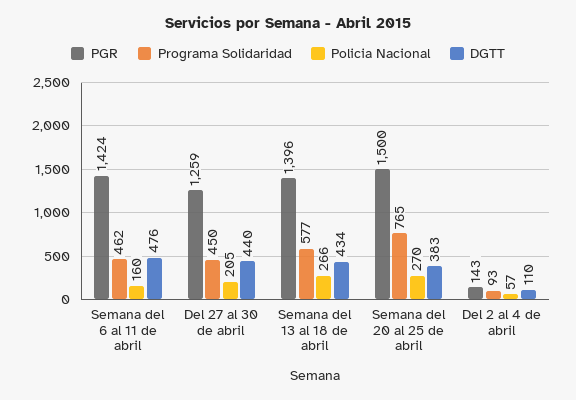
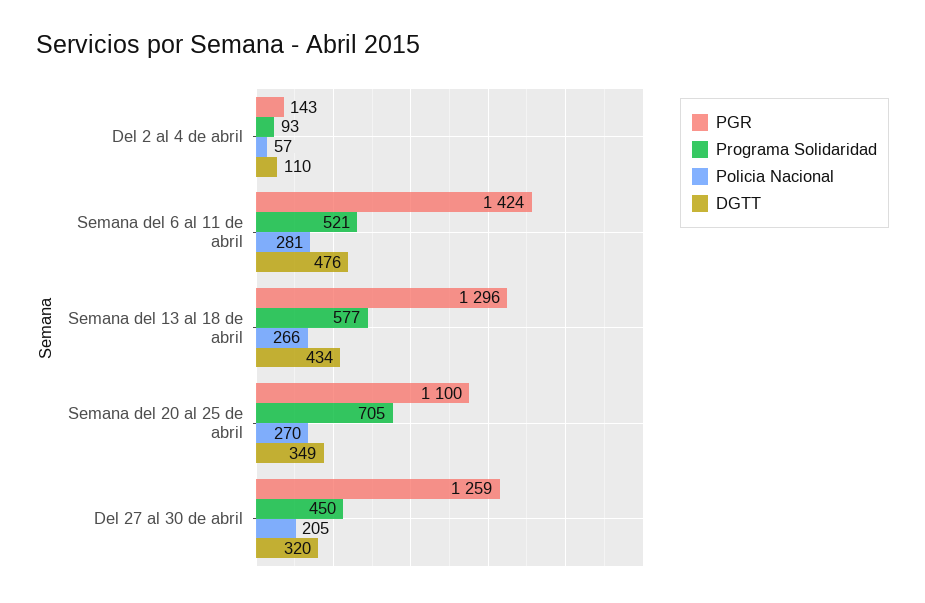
  {
    "PGR": {
      "Semana del 6 al 11 de abril": 1424,
      "Del 27 al 30 de abril": 1259,
-     "Semana del 13 al 18 de abril": 1396,
+     "Semana del 13 al 18 de abril": 1296,
-     "Semana del 20 al 25 de abril": 1500,
+     "Semana del 20 al 25 de abril": 1100,
      "Del 2 al 4 de abril": 143
    },
    "Programa Solidaridad": {
-     "Semana del 6 al 11 de abril": 462,
+     "Semana del 6 al 11 de abril": 521,
      "Del 27 al 30 de abril": 450,
      "Semana del 13 al 18 de abril": 577,
-     "Semana del 20 al 25 de abril": 765,
+     "Semana del 20 al 25 de abril": 705,
      "Del 2 al 4 de abril": 93
    },
    "Policia Nacional": {
-     "Semana del 6 al 11 de abril": 160,
+     "Semana del 6 al 11 de abril": 281,
      "Del 27 al 30 de abril": 205,
      "Semana del 13 al 18 de abril": 266,
      "Semana del 20 al 25 de abril": 270,
      "Del 2 al 4 de abril": 57
    },
    "DGTT": {
      "Semana del 6 al 11 de abril": 476,
-     "Del 27 al 30 de abril": 440,
+     "Del 27 al 30 de abril": 320,
      "Semana del 13 al 18 de abril": 434,
-     "Semana del 20 al 25 de abril": 383,
+     "Semana del 20 al 25 de abril": 349,
      "Del 2 al 4 de abril": 110
    }
  }

